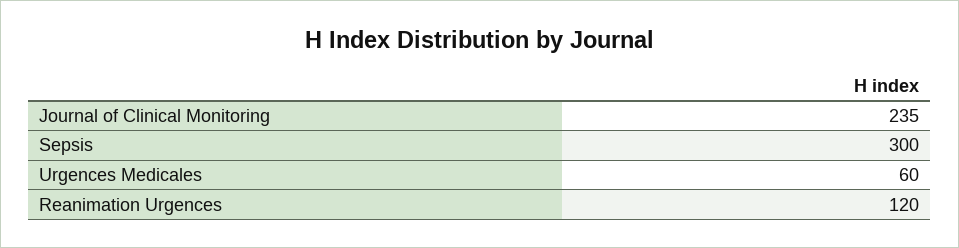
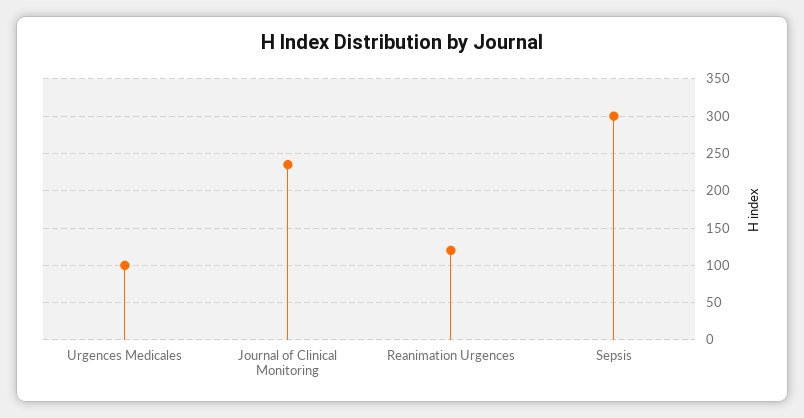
  {
    "Journal of Clinical Monitoring": 235,
    "Sepsis": 300,
-   "Urgences Medicales": 60,
+   "Urgences Medicales": 100,
    "Reanimation Urgences": 120
  }

